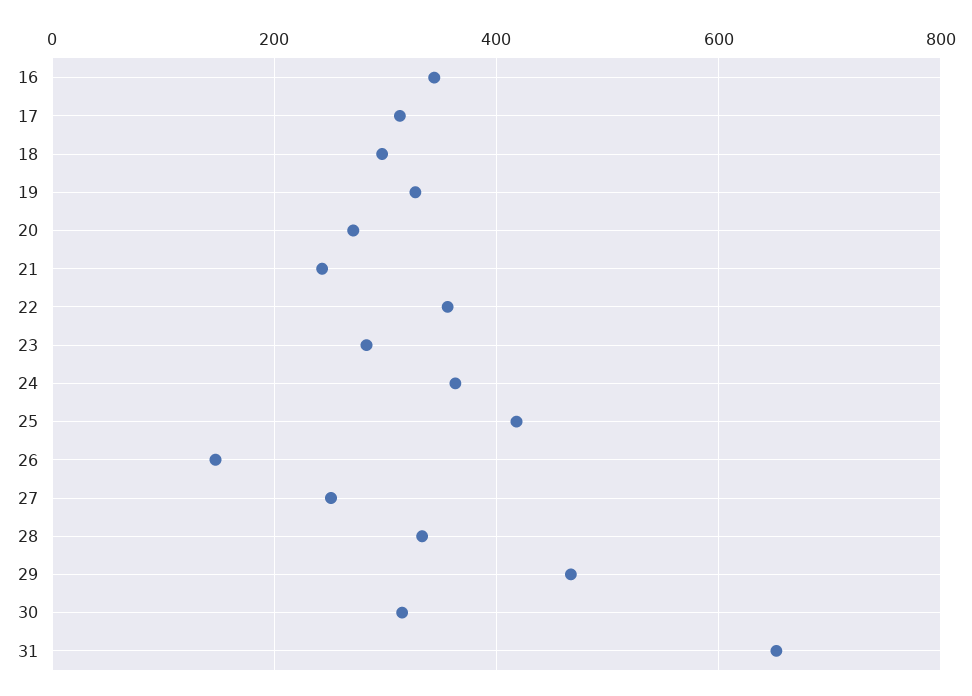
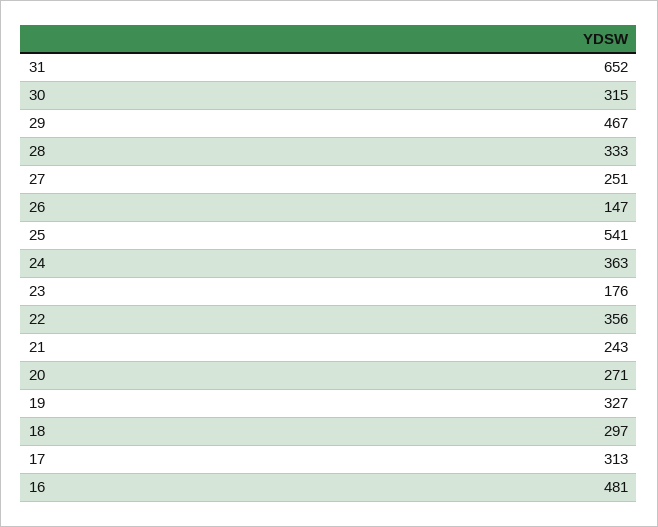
  {
-   "16": 340,
+   "16": 481,
    "17": 313,
    "18": 297,
    "19": 327,
    "20": 271,
    "21": 243,
    "22": 356,
-   "23": 280,
+   "23": 176,
    "24": 363,
-   "25": 420,
+   "25": 541,
    "26": 147,
    "27": 251,
    "28": 333,
    "29": 467,
    "30": 315,
    "31": 652
  }

